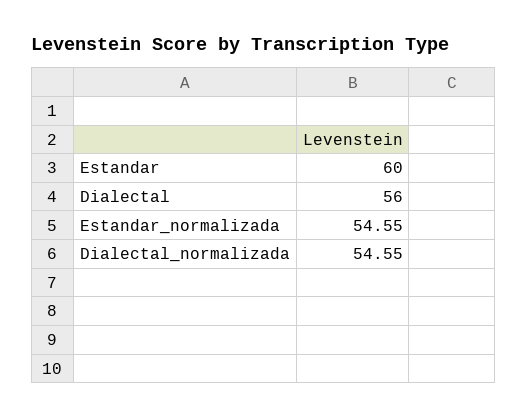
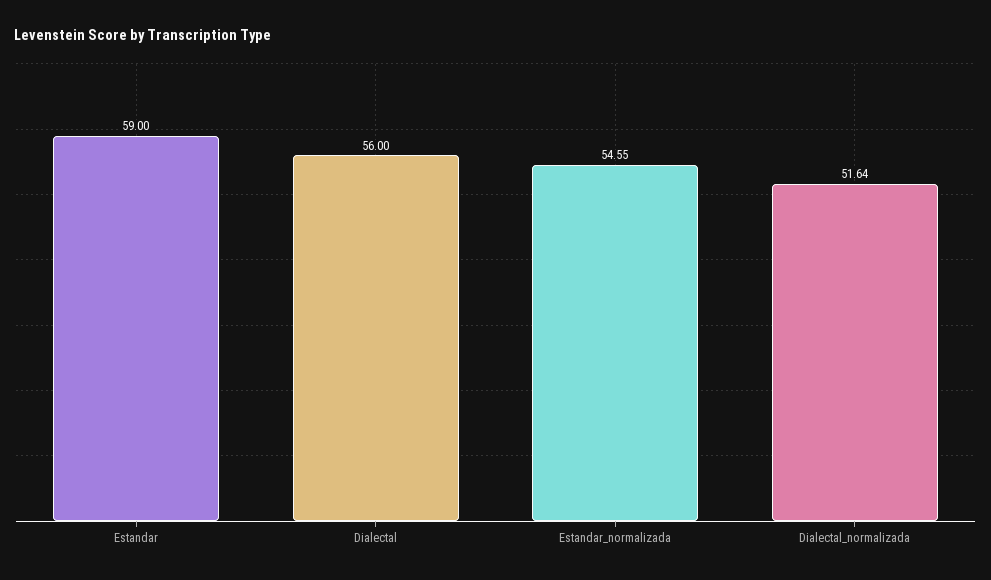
  {
-   "Estandar": 60,
+   "Estandar": 59,
    "Dialectal": 56,
    "Estandar_normalizada": 54.55,
-   "Dialectal_normalizada": 54.55
+   "Dialectal_normalizada": 51.64
  }

